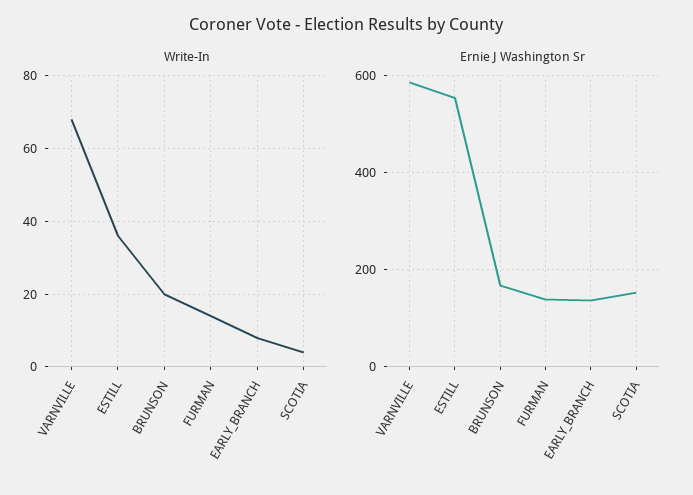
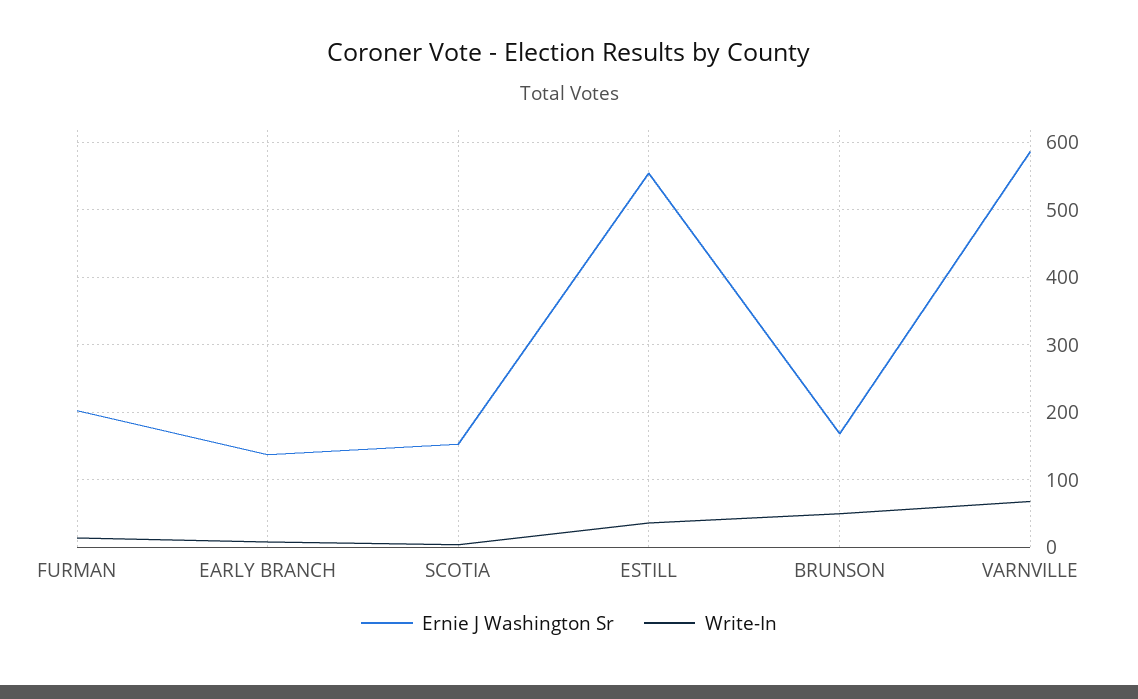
  {
    "Write-In": {
      "VARNVILLE": 70,
      "ESTILL": 35,
-     "BRUNSON": 20,
+     "BRUNSON": 50,
      "FURMAN": 15,
      "EARLY_BRANCH": 10,
      "SCOTIA": 5
    },
    "Ernie J Washington Sr": {
      "VARNVILLE": 590,
      "ESTILL": 550,
      "BRUNSON": 170,
-     "FURMAN": 140,
+     "FURMAN": 200,
      "EARLY_BRANCH": 140,
      "SCOTIA": 150
    }
  }

